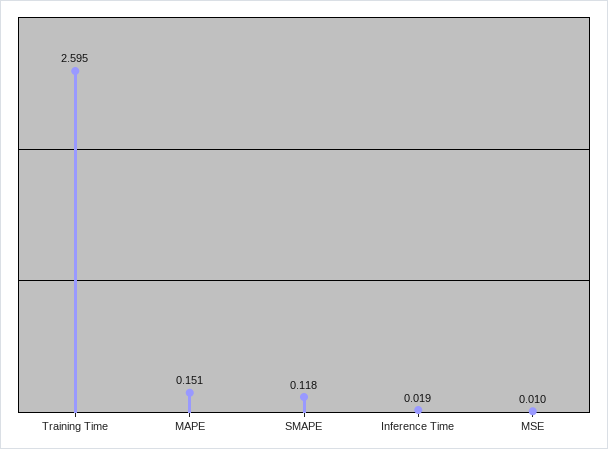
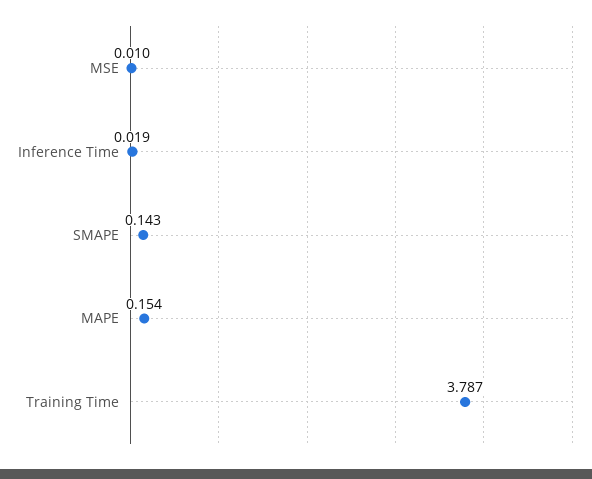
  {
-   "Training Time": 2.595,
+   "Training Time": 3.787,
-   "MAPE": 0.151,
+   "MAPE": 0.154,
-   "SMAPE": 0.118,
+   "SMAPE": 0.143,
    "Inference Time": 0.019,
    "MSE": 0.01
  }

